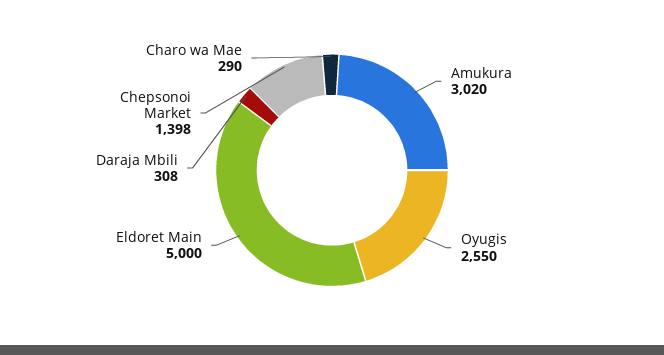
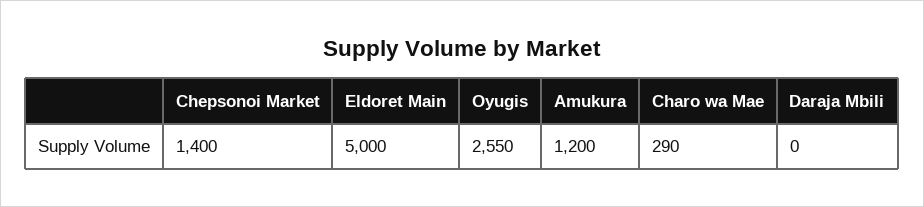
  {
-   "Amukura": 3020,
+   "Amukura": 1200,
    "Oyugis": 2550,
    "Eldoret Main": 5000,
-   "Daraja Mbili": 308,
+   "Daraja Mbili": 0,
-   "Chepsonoi Market": 1398,
+   "Chepsonoi Market": 1400,
    "Charo wa Mae": 290
  }

